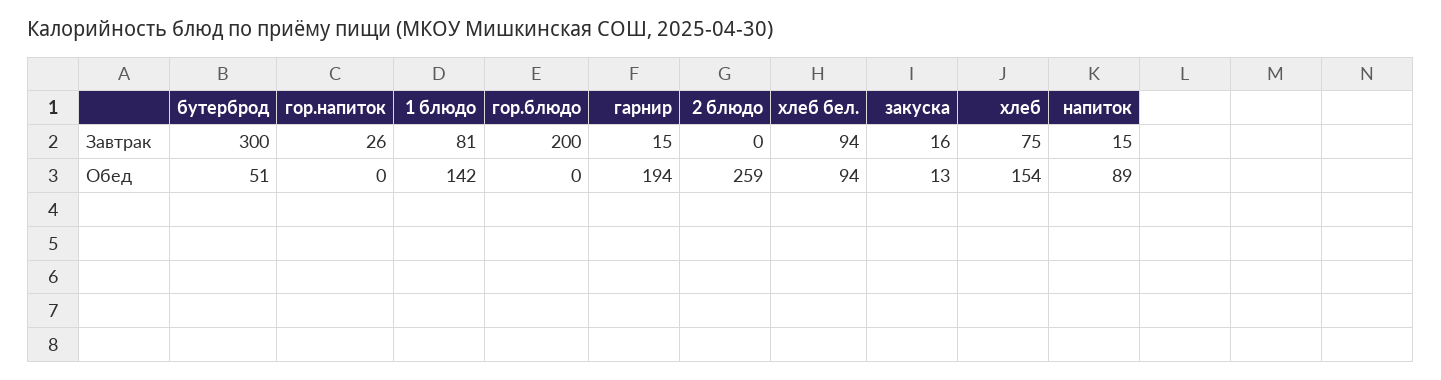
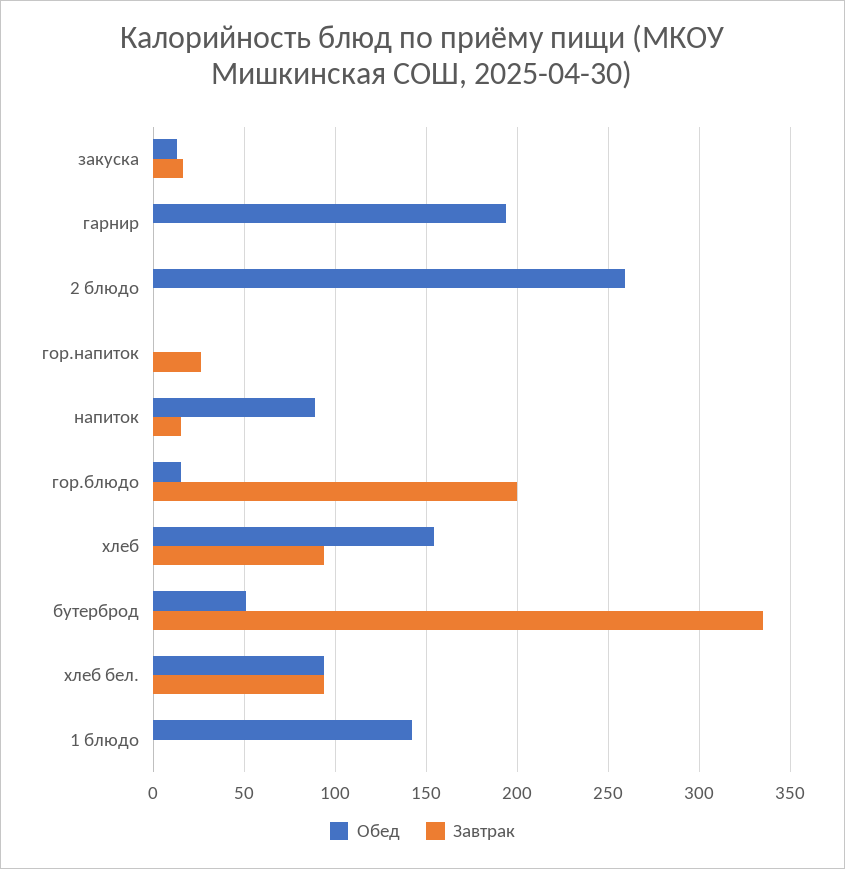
  {
    "Завтрак": {
-     "бутерброд": 300,
+     "бутерброд": 335,
      "гор.напиток": 26,
-     "1 блюдо": 81,
+     "1 блюдо": 0,
      "гор.блюдо": 200,
-     "гарнир": 15,
+     "гарнир": 0,
      "2 блюдо": 0,
      "хлеб бел.": 94,
      "закуска": 16,
-     "хлеб": 75,
+     "хлеб": 95,
      "напиток": 15
    },
    "Обед": {
      "бутерброд": 51,
      "гор.напиток": 0,
      "1 блюдо": 142,
-     "гор.блюдо": 0,
+     "гор.блюдо": 15,
      "гарнир": 194,
      "2 блюдо": 259,
      "хлеб бел.": 94,
      "закуска": 13,
      "хлеб": 154,
      "напиток": 89
    }
  }

